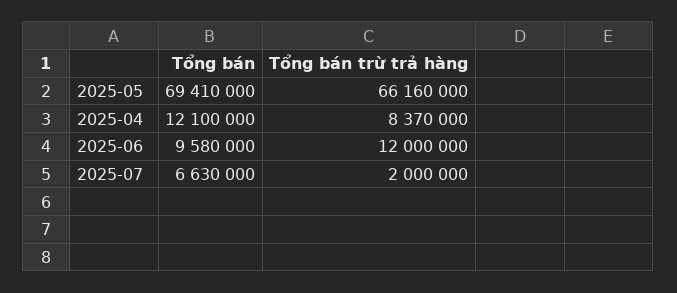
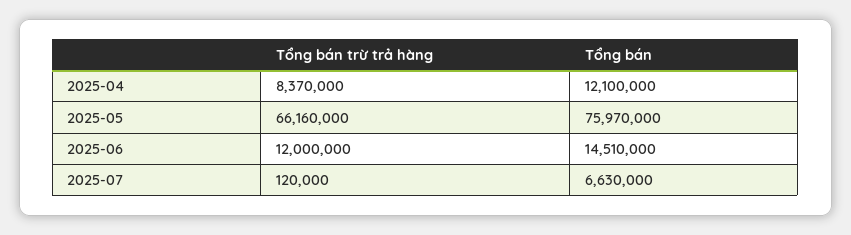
  {
    "Tổng bán": {
-     "2025-05": 69410000,
+     "2025-05": 75970000,
      "2025-04": 12100000,
-     "2025-06": 9580000,
+     "2025-06": 14510000,
      "2025-07": 6630000
    },
    "Tổng bán trừ trả hàng": {
      "2025-05": 66160000,
      "2025-04": 8370000,
      "2025-06": 12000000,
-     "2025-07": 2000000
+     "2025-07": 120000
    }
  }

